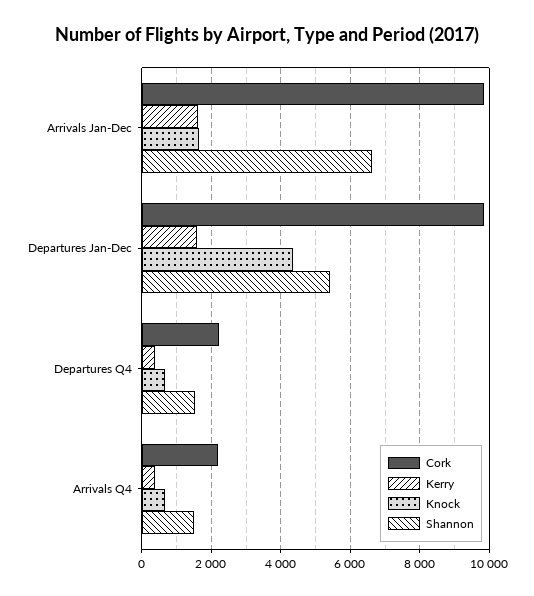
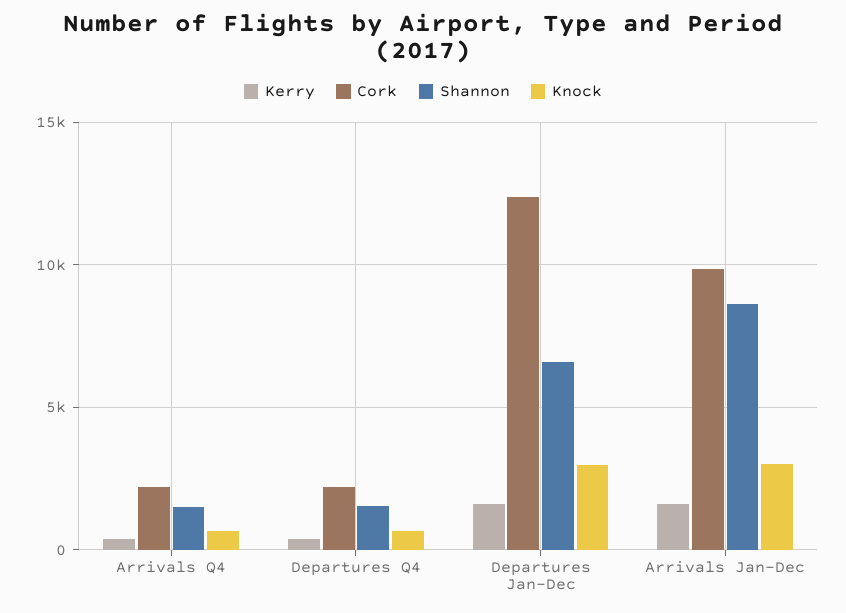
  {
    "Cork": {
      "Arrivals Jan-Dec": 9800,
-     "Departures Jan-Dec": 9800,
+     "Departures Jan-Dec": 12500,
      "Departures Q4": 2200,
      "Arrivals Q4": 2200
    },
    "Kerry": {
      "Arrivals Jan-Dec": 1600,
      "Departures Jan-Dec": 1600,
      "Departures Q4": 400,
      "Arrivals Q4": 400
    },
    "Knock": {
-     "Arrivals Jan-Dec": 1600,
+     "Arrivals Jan-Dec": 3000,
-     "Departures Jan-Dec": 4400,
+     "Departures Jan-Dec": 3000,
      "Departures Q4": 600,
      "Arrivals Q4": 600
    },
    "Shannon": {
-     "Arrivals Jan-Dec": 6600,
+     "Arrivals Jan-Dec": 8500,
-     "Departures Jan-Dec": 5400,
+     "Departures Jan-Dec": 6500,
      "Departures Q4": 1600,
      "Arrivals Q4": 1600
    }
  }

